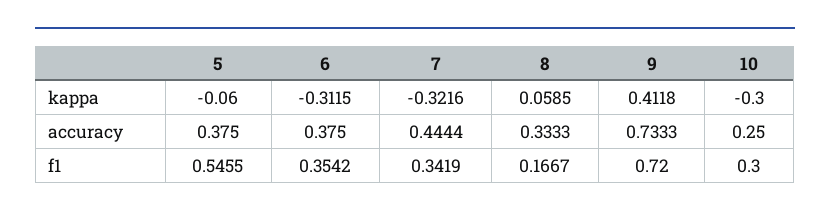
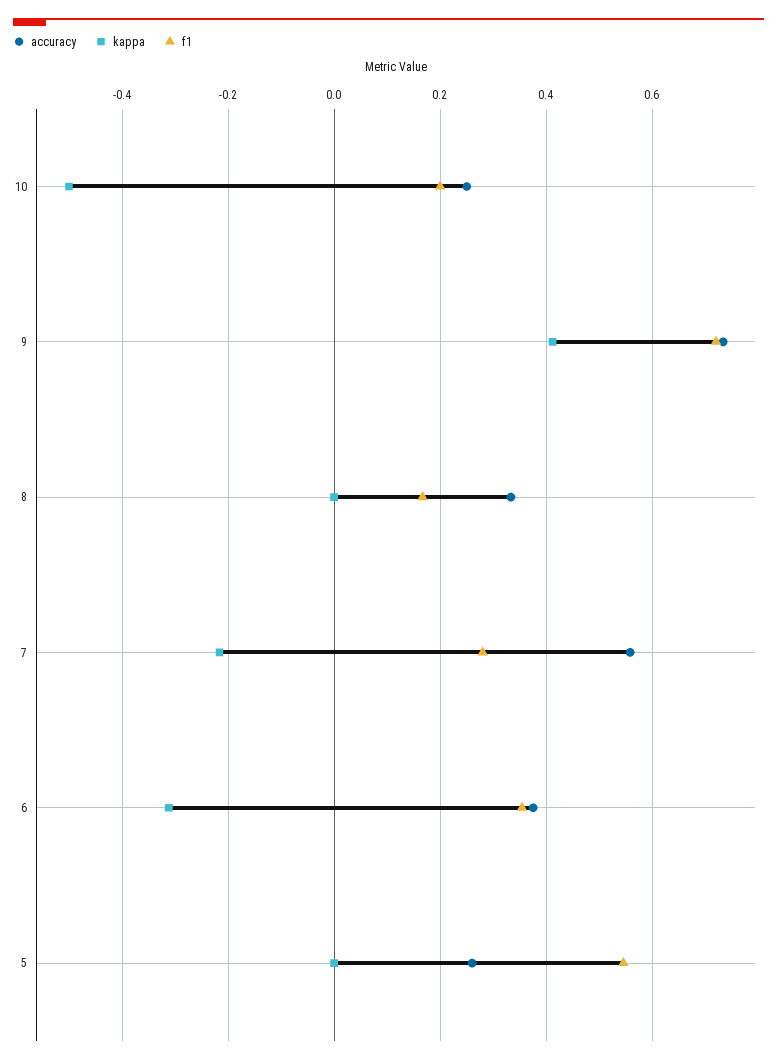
  {
    "kappa": {
-     "5": -0.06,
+     "5": 0,
      "6": -0.3115,
-     "7": -0.3216,
+     "7": -0.22,
-     "8": 0.0585,
+     "8": 0,
      "9": 0.4118,
-     "10": -0.3
+     "10": -0.5
    },
    "accuracy": {
-     "5": 0.375,
+     "5": 0.26,
      "6": 0.375,
-     "7": 0.4444,
+     "7": 0.56,
      "8": 0.3333,
      "9": 0.7333,
      "10": 0.25
    },
    "f1": {
      "5": 0.5455,
      "6": 0.3542,
-     "7": 0.3419,
+     "7": 0.28,
      "8": 0.1667,
      "9": 0.72,
-     "10": 0.3
+     "10": 0.2
    }
  }

